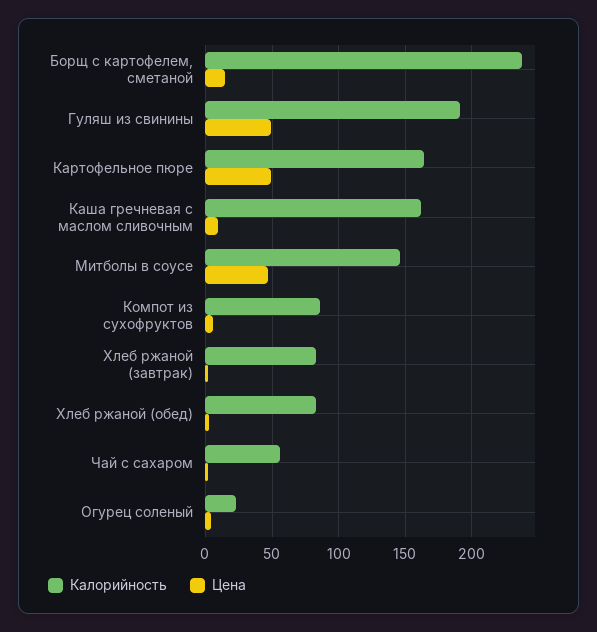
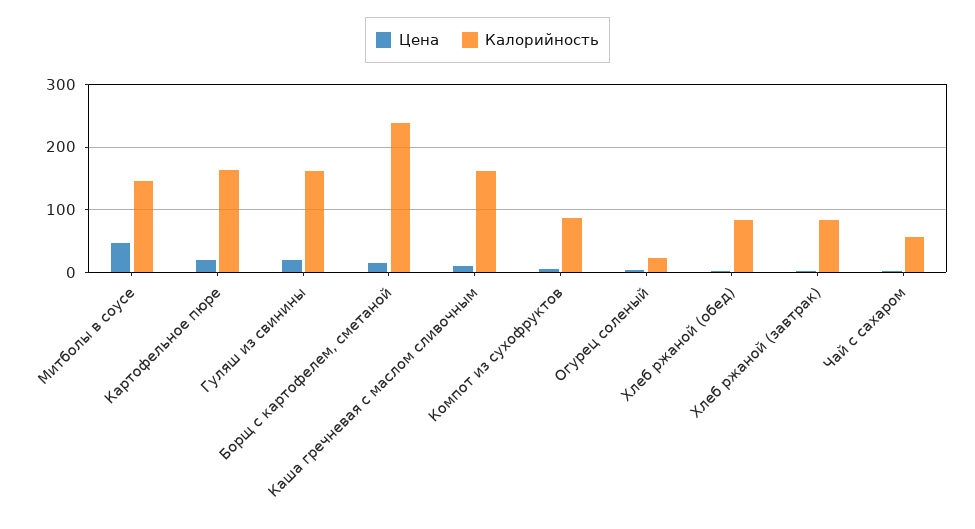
  {
    "Калорийность": {
      "Борщ с картофелем, сметаной": 240,
-     "Гуляш из свинины": 190,
+     "Гуляш из свинины": 160,
      "Картофельное пюре": 165,
      "Каша гречневая с маслом сливочным": 160,
      "Митболы в соусе": 145,
      "Компот из сухофруктов": 85,
      "Хлеб ржаной (завтрак)": 85,
      "Хлеб ржаной (обед)": 85,
      "Чай с сахаром": 55,
      "Огурец соленый": 25
    },
    "Цена": {
      "Борщ с картофелем, сметаной": 15,
-     "Гуляш из свинины": 50,
+     "Гуляш из свинины": 20,
-     "Картофельное пюре": 50,
+     "Картофельное пюре": 20,
      "Каша гречневая с маслом сливочным": 10,
      "Митболы в соусе": 45,
      "Компот из сухофруктов": 5,
      "Хлеб ржаной (завтрак)": 0,
      "Хлеб ржаной (обед)": 5,
      "Чай с сахаром": 0,
      "Огурец соленый": 5
    }
  }

